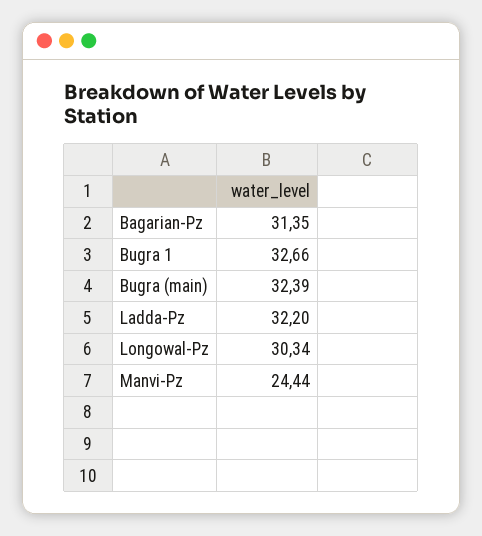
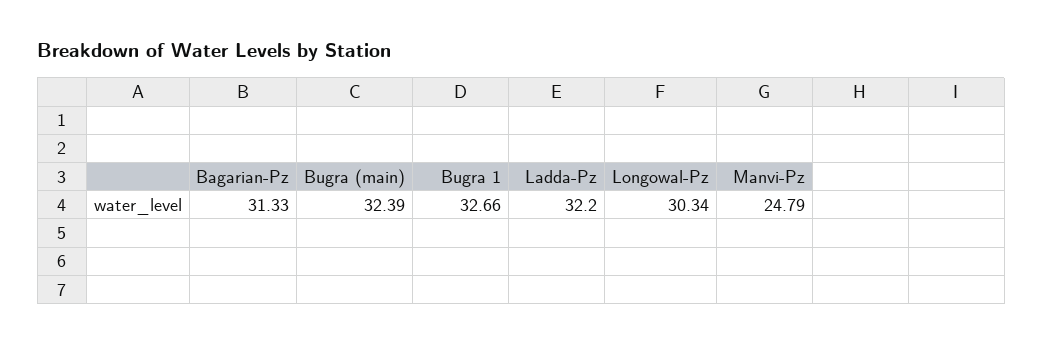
  {
-   "Bagarian-Pz": 31.35,
+   "Bagarian-Pz": 31.33,
    "Bugra 1": 32.66,
    "Bugra (main)": 32.39,
    "Ladda-Pz": 32.2,
    "Longowal-Pz": 30.34,
-   "Manvi-Pz": 24.44
+   "Manvi-Pz": 24.79
  }

